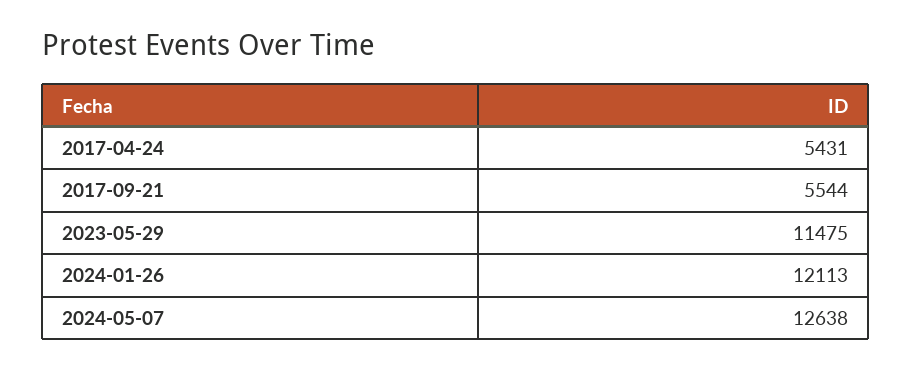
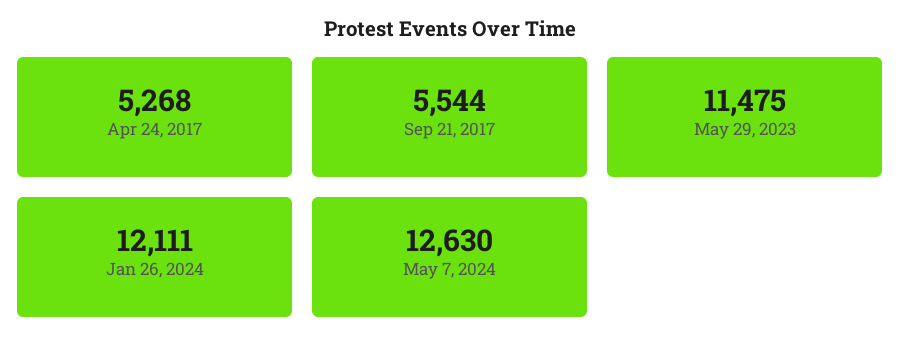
  {
-   "2017-04-24": 5431,
+   "2017-04-24": 5268,
    "2017-09-21": 5544,
    "2023-05-29": 11475,
-   "2024-01-26": 12113,
+   "2024-01-26": 12111,
-   "2024-05-07": 12638
+   "2024-05-07": 12630
  }

